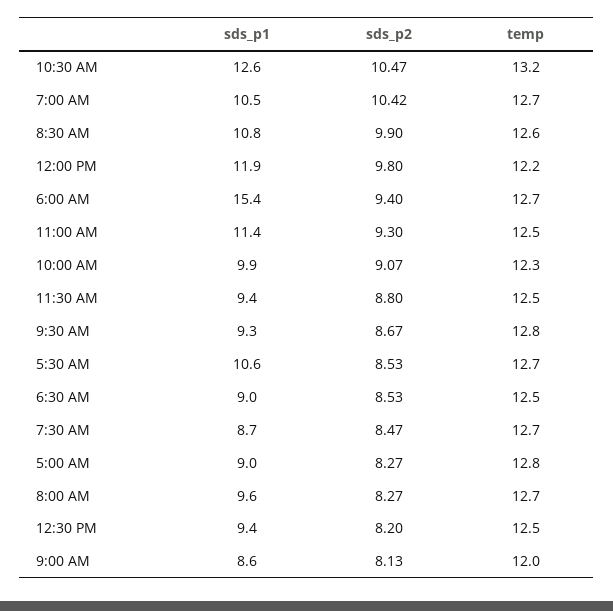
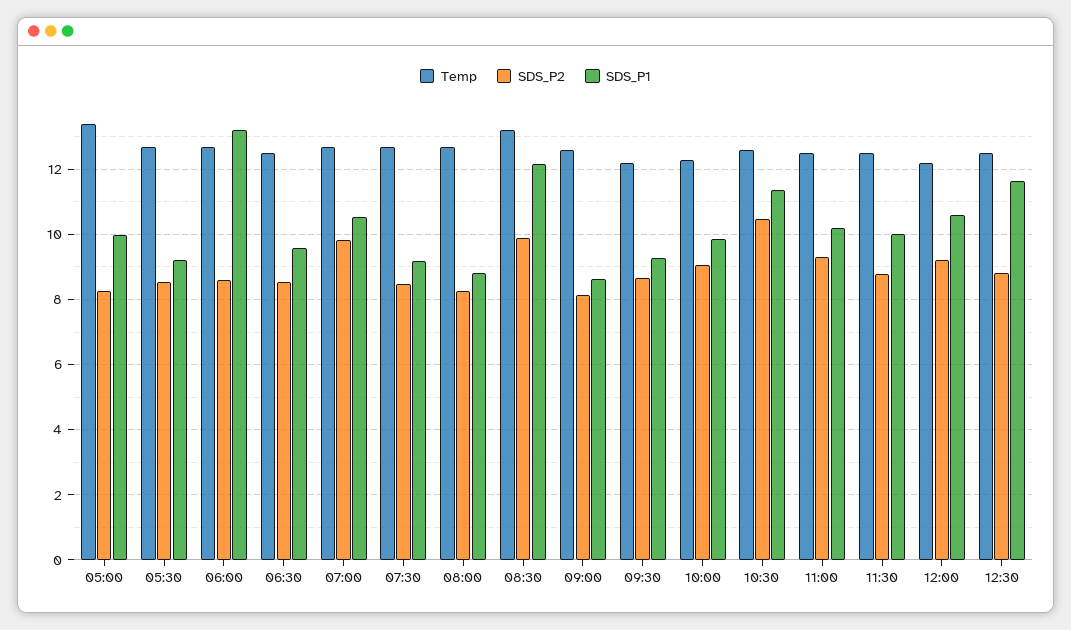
  {
    "sds_p1": {
-     "10:30 AM": 12.6,
+     "10:30 AM": 11.4,
      "7:00 AM": 10.5,
-     "8:30 AM": 10.8,
+     "8:30 AM": 12.2,
-     "12:00 PM": 11.9,
+     "12:00 PM": 10.6,
-     "6:00 AM": 15.4,
+     "6:00 AM": 13.2,
-     "11:00 AM": 11.4,
+     "11:00 AM": 10.2,
      "10:00 AM": 9.9,
-     "11:30 AM": 9.4,
+     "11:30 AM": 10,
      "9:30 AM": 9.3,
-     "5:30 AM": 10.6,
+     "5:30 AM": 9.2,
-     "6:30 AM": 9,
+     "6:30 AM": 9.6,
-     "7:30 AM": 8.7,
+     "7:30 AM": 9.2,
-     "5:00 AM": 9,
+     "5:00 AM": 10,
-     "8:00 AM": 9.6,
+     "8:00 AM": 8.8,
-     "12:30 PM": 9.4,
+     "12:30 PM": 11.6,
      "9:00 AM": 8.6
    },
    "sds_p2": {
      "10:30 AM": 10.47,
-     "7:00 AM": 10.42,
+     "7:00 AM": 9.8,
      "8:30 AM": 9.9,
-     "12:00 PM": 9.8,
+     "12:00 PM": 9.2,
-     "6:00 AM": 9.4,
+     "6:00 AM": 8.6,
      "11:00 AM": 9.3,
      "10:00 AM": 9.07,
      "11:30 AM": 8.8,
      "9:30 AM": 8.67,
      "5:30 AM": 8.53,
      "6:30 AM": 8.53,
      "7:30 AM": 8.47,
      "5:00 AM": 8.27,
      "8:00 AM": 8.27,
-     "12:30 PM": 8.2,
+     "12:30 PM": 8.8,
      "9:00 AM": 8.13
    },
    "temp": {
-     "10:30 AM": 13.2,
+     "10:30 AM": 12.6,
      "7:00 AM": 12.7,
-     "8:30 AM": 12.6,
+     "8:30 AM": 13.2,
      "12:00 PM": 12.2,
      "6:00 AM": 12.7,
      "11:00 AM": 12.5,
      "10:00 AM": 12.3,
      "11:30 AM": 12.5,
-     "9:30 AM": 12.8,
+     "9:30 AM": 12.2,
      "5:30 AM": 12.7,
      "6:30 AM": 12.5,
      "7:30 AM": 12.7,
-     "5:00 AM": 12.8,
+     "5:00 AM": 13.4,
      "8:00 AM": 12.7,
      "12:30 PM": 12.5,
-     "9:00 AM": 12
+     "9:00 AM": 12.6
    }
  }

